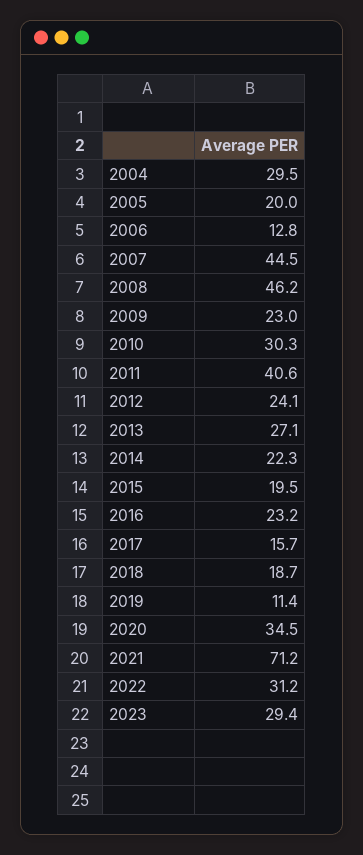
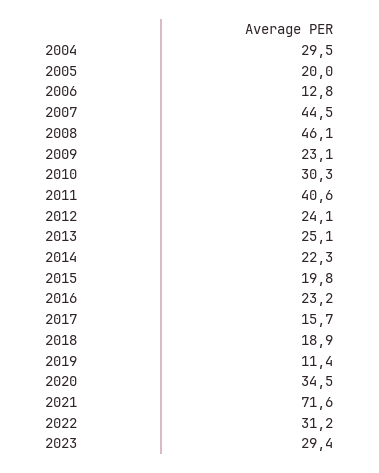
  {
    "2004": 29.5,
    "2005": 20,
    "2006": 12.8,
    "2007": 44.5,
-   "2008": 46.2,
+   "2008": 46.1,
-   "2009": 23,
+   "2009": 23.1,
    "2010": 30.3,
    "2011": 40.6,
    "2012": 24.1,
-   "2013": 27.1,
+   "2013": 25.1,
    "2014": 22.3,
-   "2015": 19.5,
+   "2015": 19.8,
    "2016": 23.2,
    "2017": 15.7,
-   "2018": 18.7,
+   "2018": 18.9,
    "2019": 11.4,
    "2020": 34.5,
-   "2021": 71.2,
+   "2021": 71.6,
    "2022": 31.2,
    "2023": 29.4
  }

